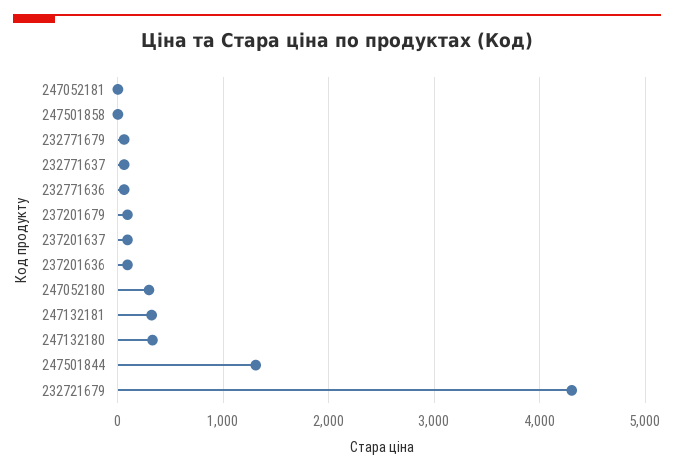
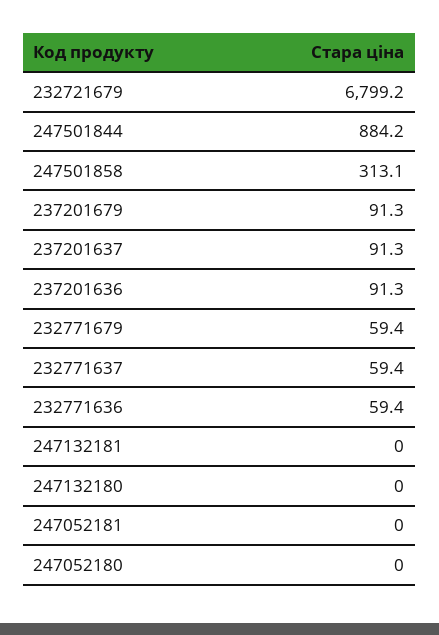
  {
    "247052181": 0,
-   "247501858": 0,
+   "247501858": 313.1,
    "232771679": 59.4,
    "232771637": 59.4,
    "232771636": 59.4,
    "237201679": 91.3,
    "237201637": 91.3,
    "237201636": 91.3,
-   "247052180": 300,
+   "247052180": 0,
-   "247132181": 300,
+   "247132181": 0,
-   "247132180": 300,
+   "247132180": 0,
-   "247501844": 1300,
+   "247501844": 884.2,
-   "232721679": 4300
+   "232721679": 6799.2
  }

